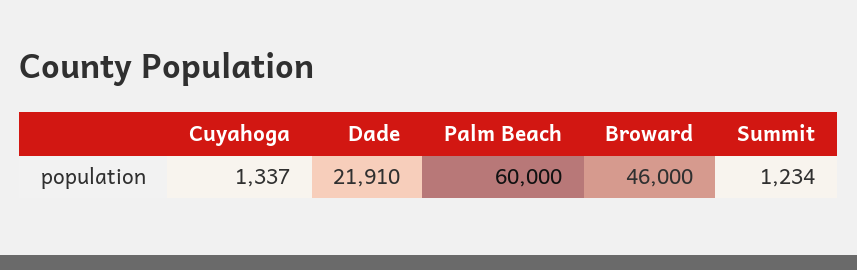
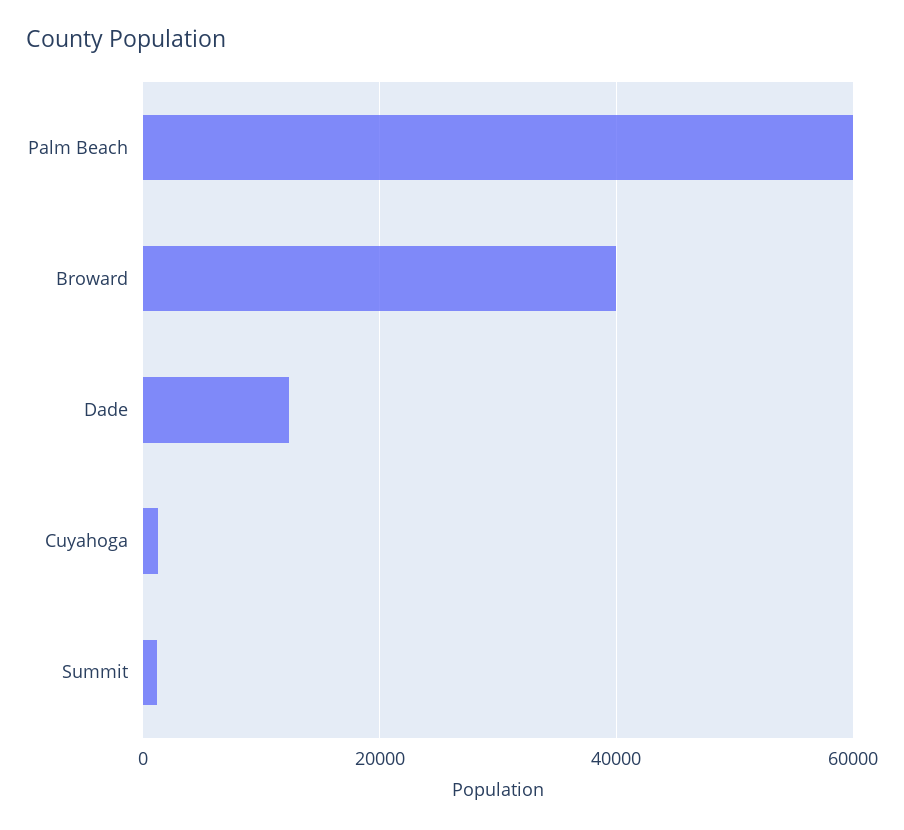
  {
    "Cuyahoga": 1337,
-   "Dade": 21910,
+   "Dade": 12000,
    "Palm Beach": 60000,
-   "Broward": 46000,
+   "Broward": 40000,
    "Summit": 1234
  }

